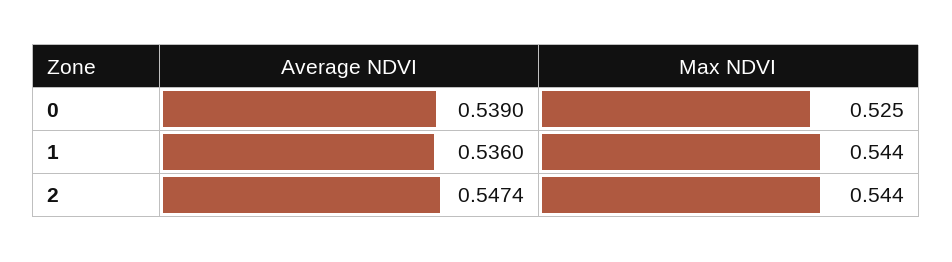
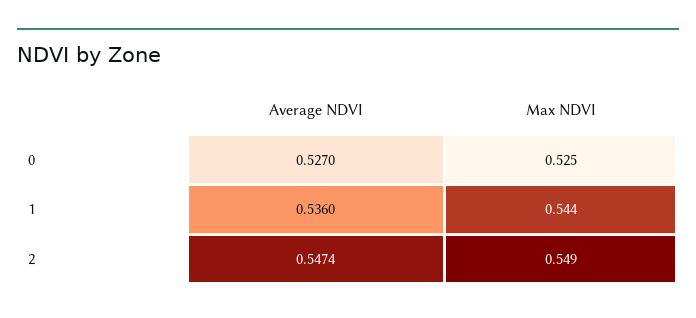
  {
    "Average NDVI": {
-     "0": 0.539,
+     "0": 0.527,
      "1": 0.536,
      "2": 0.5474
    },
    "Max NDVI": {
      "0": 0.525,
      "1": 0.544,
-     "2": 0.544
+     "2": 0.549
    }
  }

